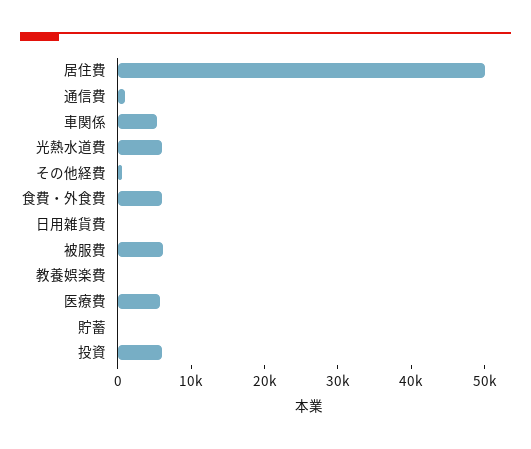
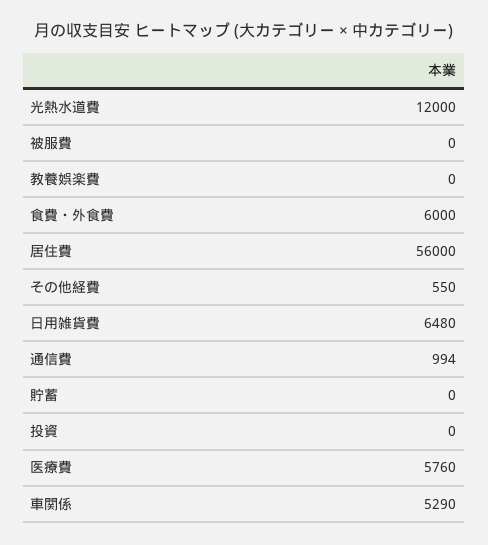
  {
-   "居住費": 50000,
+   "居住費": 56000,
    "通信費": 994,
    "車関係": 5290,
-   "光熱水道費": 6000,
+   "光熱水道費": 12000,
    "その他経費": 550,
    "食費・外食費": 6000,
-   "日用雑貨費": 0,
+   "日用雑貨費": 6480,
-   "被服費": 6000,
+   "被服費": 0,
    "教養娯楽費": 0,
    "医療費": 5760,
    "貯蓄": 0,
-   "投資": 6000
+   "投資": 0
  }

